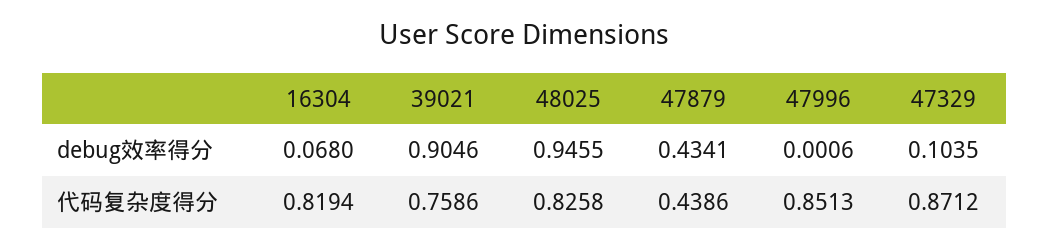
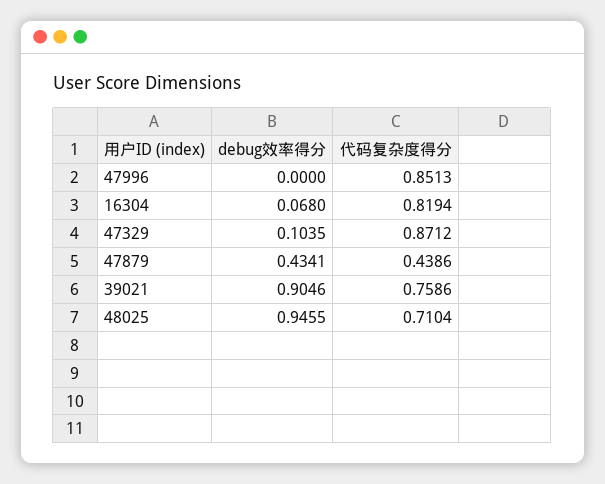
  {
    "16304": {
      "debug效率得分": 0.068,
      "代码复杂度得分": 0.8194
    },
    "39021": {
      "debug效率得分": 0.9046,
      "代码复杂度得分": 0.7586
    },
    "48025": {
      "debug效率得分": 0.9455,
-     "代码复杂度得分": 0.8258
+     "代码复杂度得分": 0.7104
    },
    "47879": {
      "debug效率得分": 0.4341,
      "代码复杂度得分": 0.4386
    },
    "47996": {
-     "debug效率得分": 0.0006,
+     "debug效率得分": 0,
      "代码复杂度得分": 0.8513
    },
    "47329": {
      "debug效率得分": 0.1035,
      "代码复杂度得分": 0.8712
    }
  }

